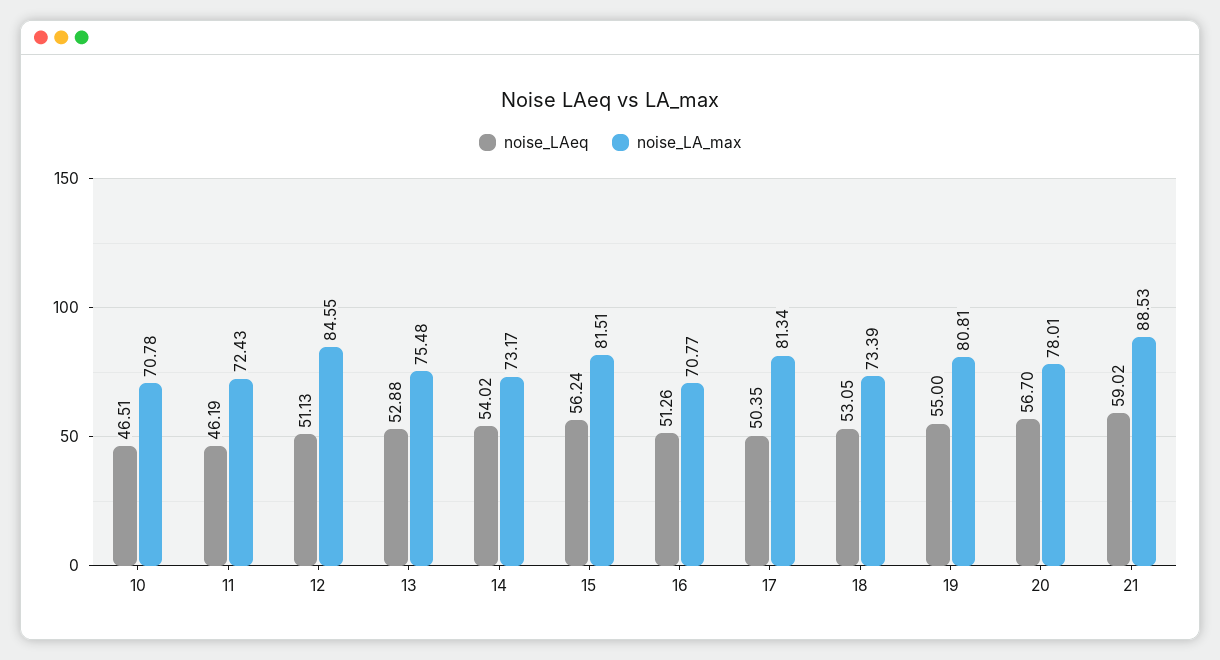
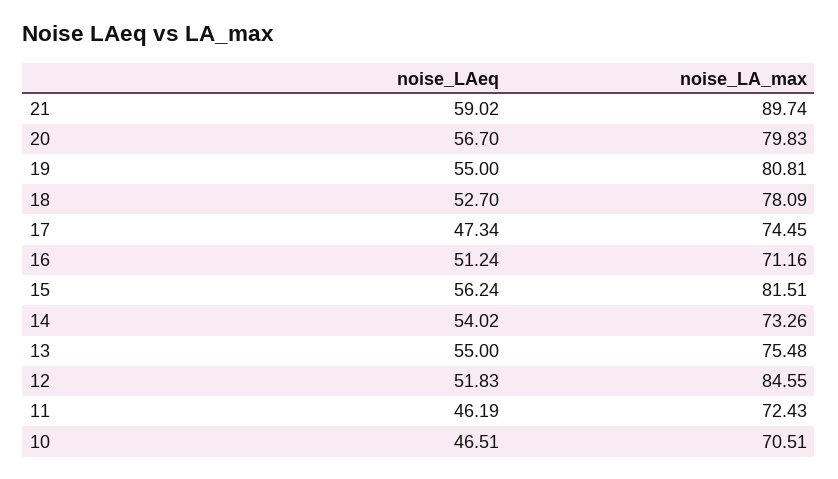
  {
    "noise_LAeq": {
      "10": 46.51,
      "11": 46.19,
-     "12": 51.13,
+     "12": 51.83,
-     "13": 52.88,
+     "13": 55,
      "14": 54.02,
      "15": 56.24,
-     "16": 51.26,
+     "16": 51.24,
-     "17": 50.35,
+     "17": 47.34,
-     "18": 53.05,
+     "18": 52.7,
      "19": 55,
      "20": 56.7,
      "21": 59.02
    },
    "noise_LA_max": {
-     "10": 70.78,
+     "10": 70.51,
      "11": 72.43,
      "12": 84.55,
      "13": 75.48,
-     "14": 73.17,
+     "14": 73.26,
      "15": 81.51,
-     "16": 70.77,
+     "16": 71.16,
-     "17": 81.34,
+     "17": 74.45,
-     "18": 73.39,
+     "18": 78.09,
      "19": 80.81,
-     "20": 78.01,
+     "20": 79.83,
-     "21": 88.53
+     "21": 89.74
    }
  }

